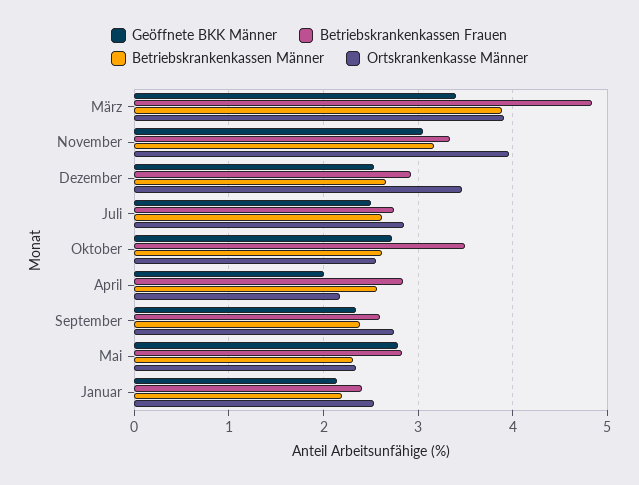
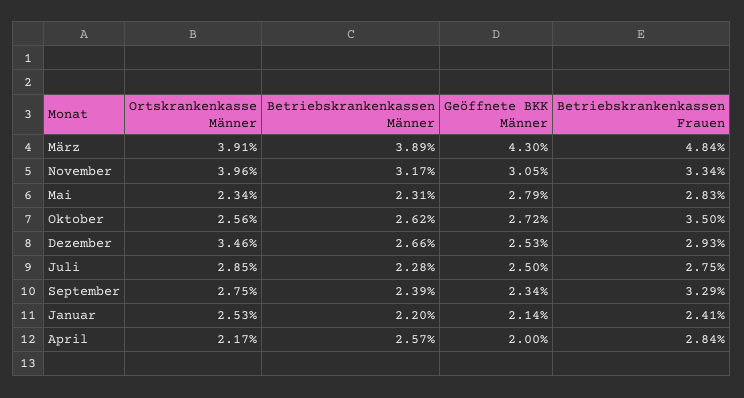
  {
    "Geöffnete BKK Männer": {
-     "März": 3.4,
+     "März": 4.3,
      "November": 3.05,
      "Dezember": 2.53,
      "Juli": 2.5,
      "Oktober": 2.72,
      "April": 2,
      "September": 2.34,
      "Mai": 2.79,
      "Januar": 2.14
    },
    "Betriebskrankenkassen Frauen": {
      "März": 4.84,
      "November": 3.34,
      "Dezember": 2.93,
      "Juli": 2.75,
      "Oktober": 3.5,
      "April": 2.84,
-     "September": 2.6,
+     "September": 3.29,
      "Mai": 2.83,
      "Januar": 2.41
    },
    "Betriebskrankenkassen Männer": {
      "März": 3.89,
      "November": 3.17,
      "Dezember": 2.66,
-     "Juli": 2.6,
+     "Juli": 2.28,
      "Oktober": 2.62,
      "April": 2.57,
      "September": 2.39,
      "Mai": 2.31,
      "Januar": 2.2
    },
    "Ortskrankenkasse Männer": {
      "März": 3.91,
      "November": 3.96,
      "Dezember": 3.46,
      "Juli": 2.85,
      "Oktober": 2.56,
      "April": 2.17,
      "September": 2.75,
      "Mai": 2.34,
      "Januar": 2.53
    }
  }

